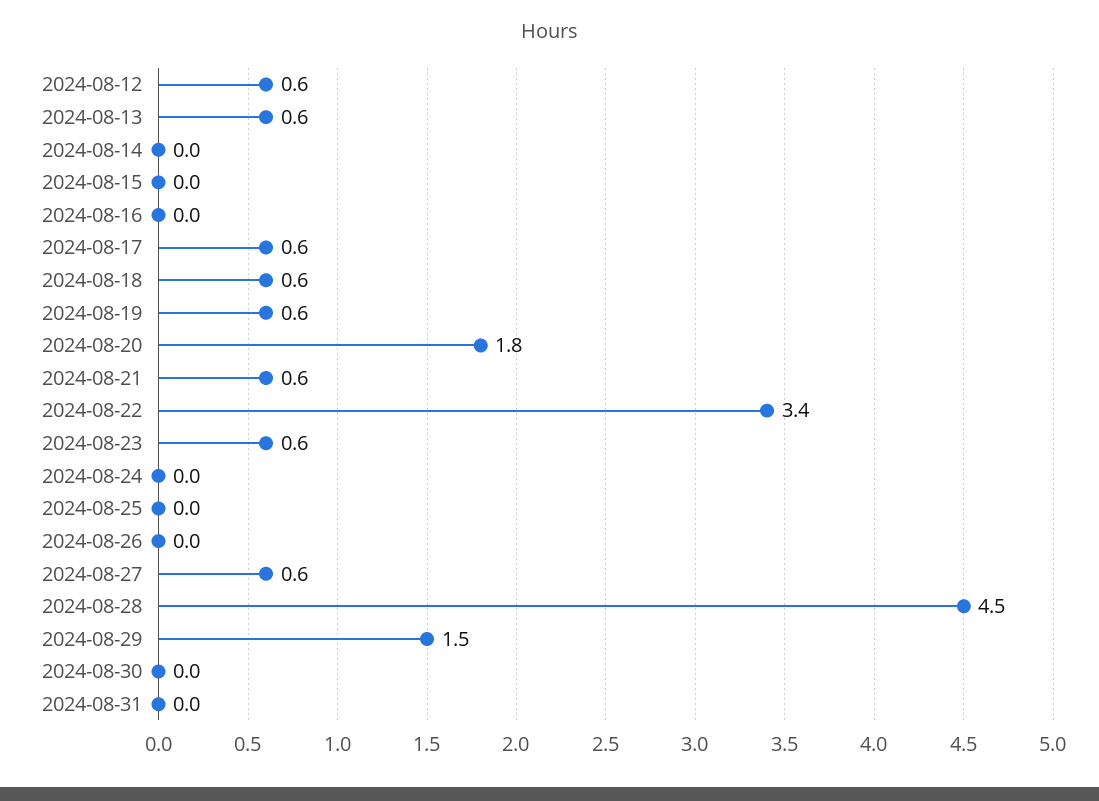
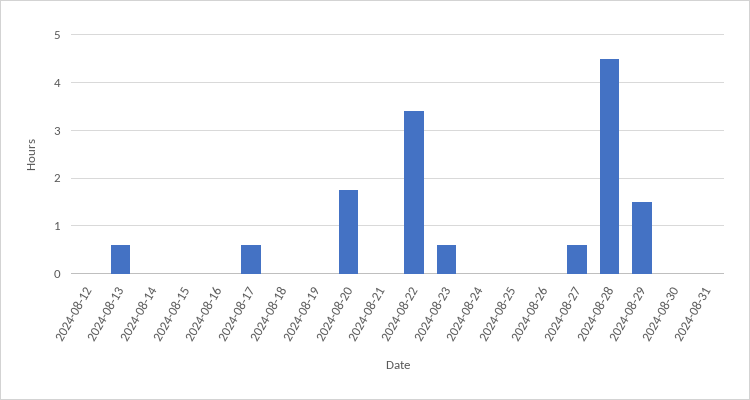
  {
-   "2024-08-12": 0.6,
+   "2024-08-12": 0,
    "2024-08-13": 0.6,
    "2024-08-14": 0,
    "2024-08-15": 0,
    "2024-08-16": 0,
    "2024-08-17": 0.6,
-   "2024-08-18": 0.6,
+   "2024-08-18": 0,
-   "2024-08-19": 0.6,
+   "2024-08-19": 0,
    "2024-08-20": 1.8,
-   "2024-08-21": 0.6,
+   "2024-08-21": 0,
    "2024-08-22": 3.4,
    "2024-08-23": 0.6,
    "2024-08-24": 0,
    "2024-08-25": 0,
    "2024-08-26": 0,
    "2024-08-27": 0.6,
    "2024-08-28": 4.5,
    "2024-08-29": 1.5,
    "2024-08-30": 0,
    "2024-08-31": 0
  }

